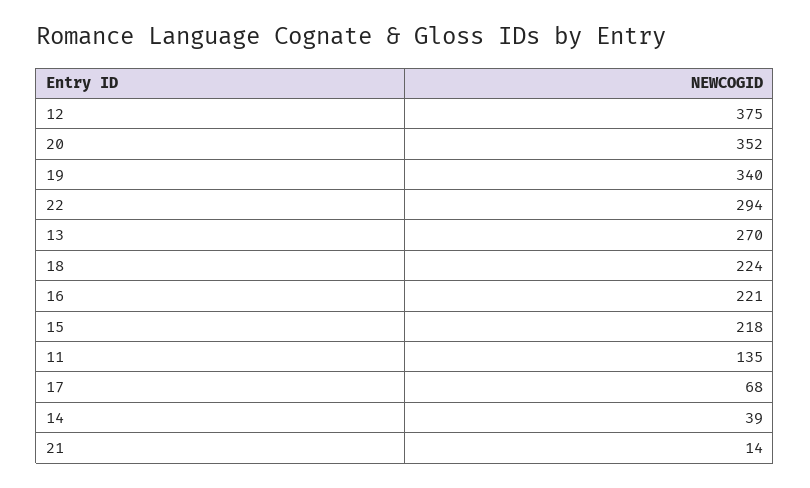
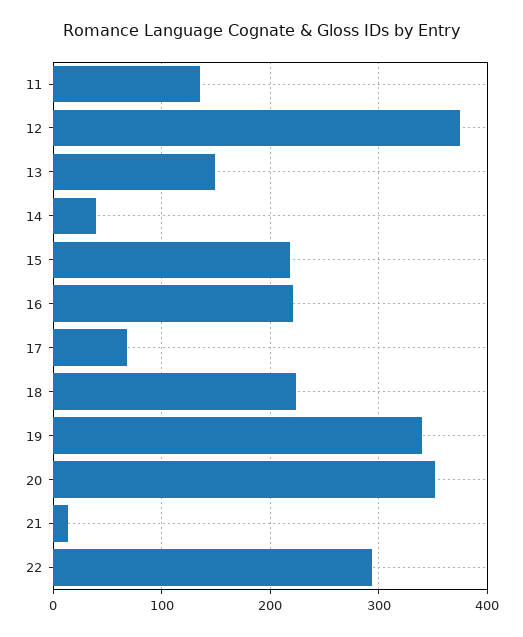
  {
    "12": 375,
    "20": 352,
    "19": 340,
    "22": 294,
-   "13": 270,
+   "13": 150,
    "18": 224,
    "16": 221,
    "15": 218,
    "11": 135,
    "17": 68,
    "14": 39,
    "21": 14
  }

